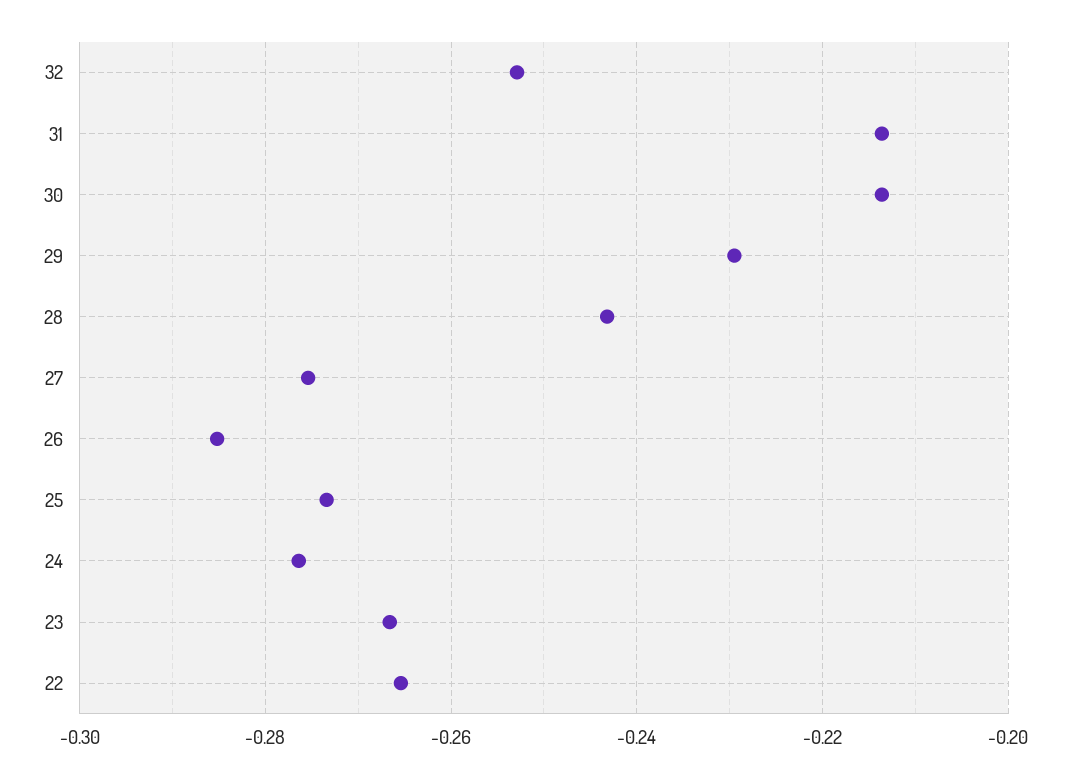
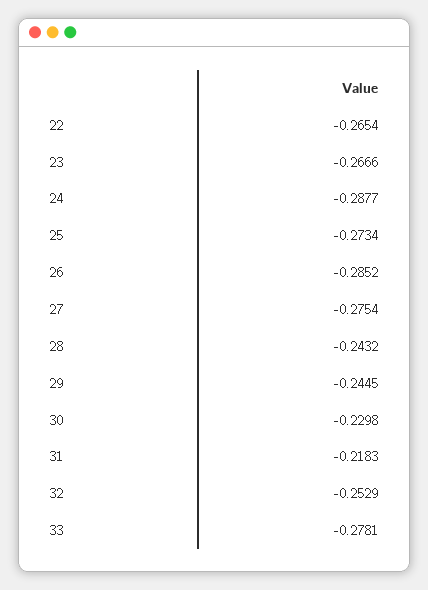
  {
    "32": -0.2529,
-   "31": -0.214,
+   "31": -0.2183,
-   "30": -0.214,
+   "30": -0.2298,
-   "29": -0.23,
+   "29": -0.2445,
    "28": -0.2432,
    "27": -0.2754,
    "26": -0.2852,
    "25": -0.2734,
-   "24": -0.276,
+   "24": -0.2877,
    "23": -0.2666,
-   "22": -0.2654
+   "22": -0.2654,
+   "33": -0.2781
  }

